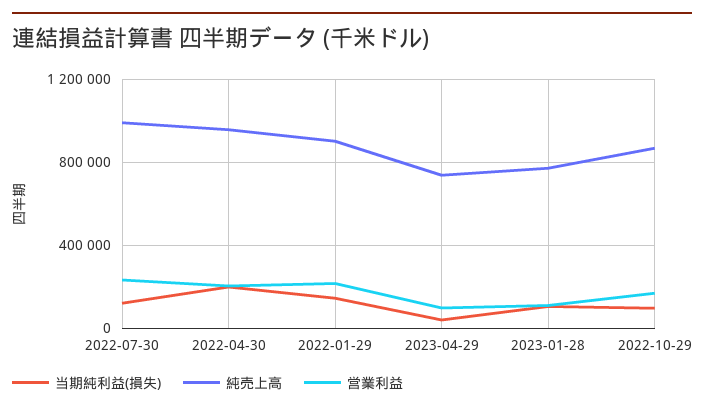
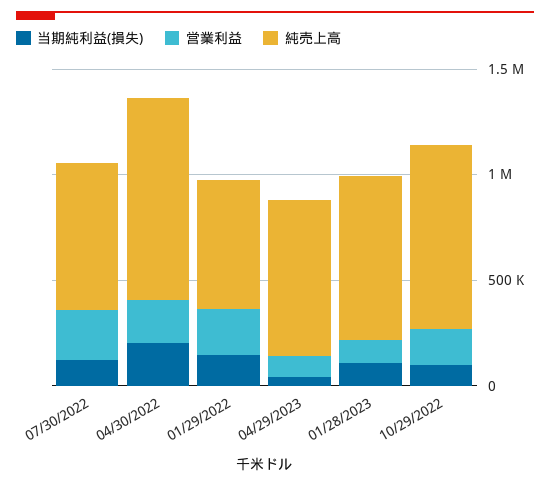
  {
    "当期純利益(損失)": {
      "2022-07-30": 100000,
      "2022-04-30": 200000,
      "2022-01-29": 150000,
      "2023-04-29": 50000,
      "2023-01-28": 100000,
      "2022-10-29": 100000
    },
    "純売上高": {
-     "2022-07-30": 1000000,
+     "2022-07-30": 700000,
      "2022-04-30": 950000,
-     "2022-01-29": 900000,
+     "2022-01-29": 600000,
      "2023-04-29": 750000,
      "2023-01-28": 750000,
      "2022-10-29": 850000
    },
    "営業利益": {
      "2022-07-30": 250000,
      "2022-04-30": 200000,
      "2022-01-29": 200000,
      "2023-04-29": 100000,
      "2023-01-28": 100000,
      "2022-10-29": 150000
    }
  }

